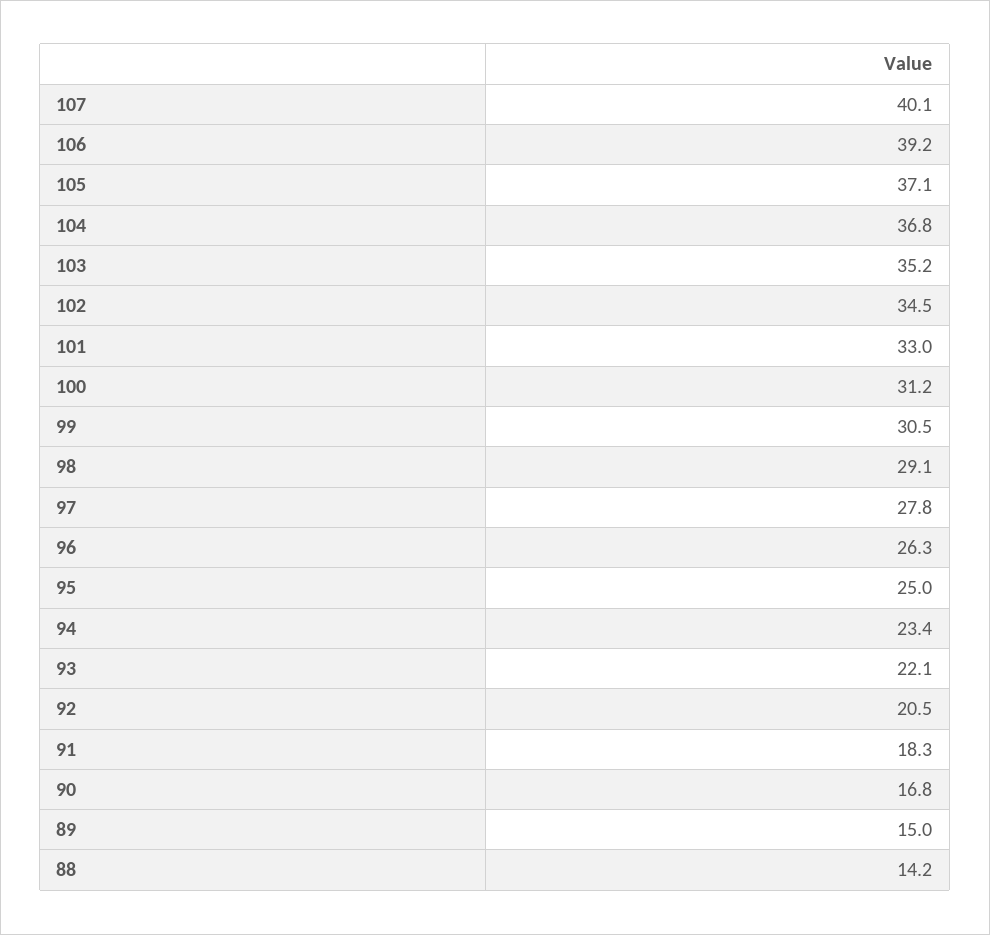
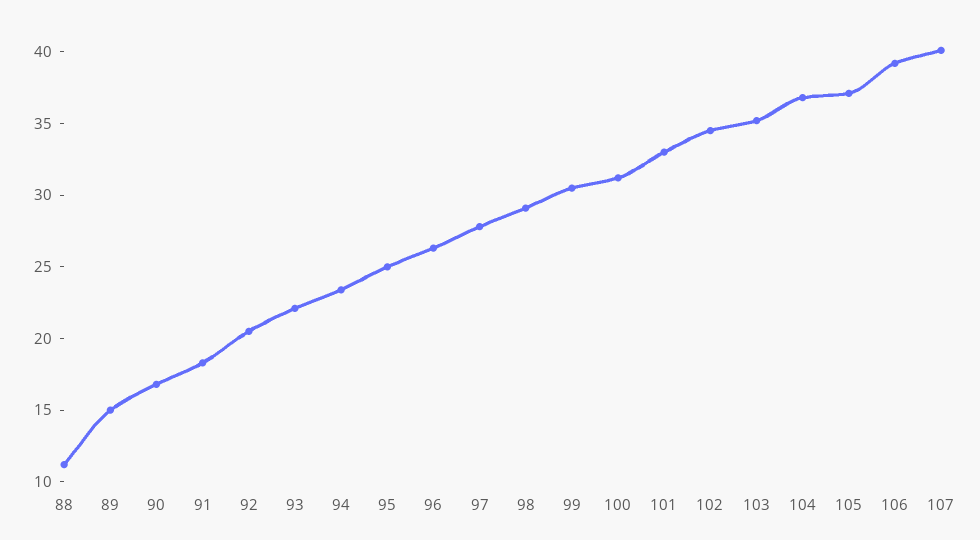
  {
    "107": 40.1,
    "106": 39.2,
    "105": 37.1,
    "104": 36.8,
    "103": 35.2,
    "102": 34.5,
    "101": 33,
    "100": 31.2,
    "99": 30.5,
    "98": 29.1,
    "97": 27.8,
    "96": 26.3,
    "95": 25,
    "94": 23.4,
    "93": 22.1,
    "92": 20.5,
    "91": 18.3,
    "90": 16.8,
    "89": 15,
-   "88": 14.2
+   "88": 11
  }

